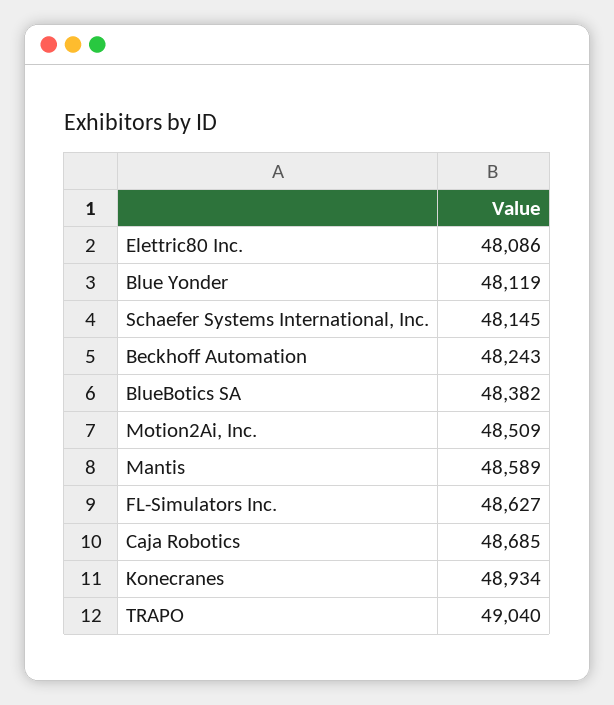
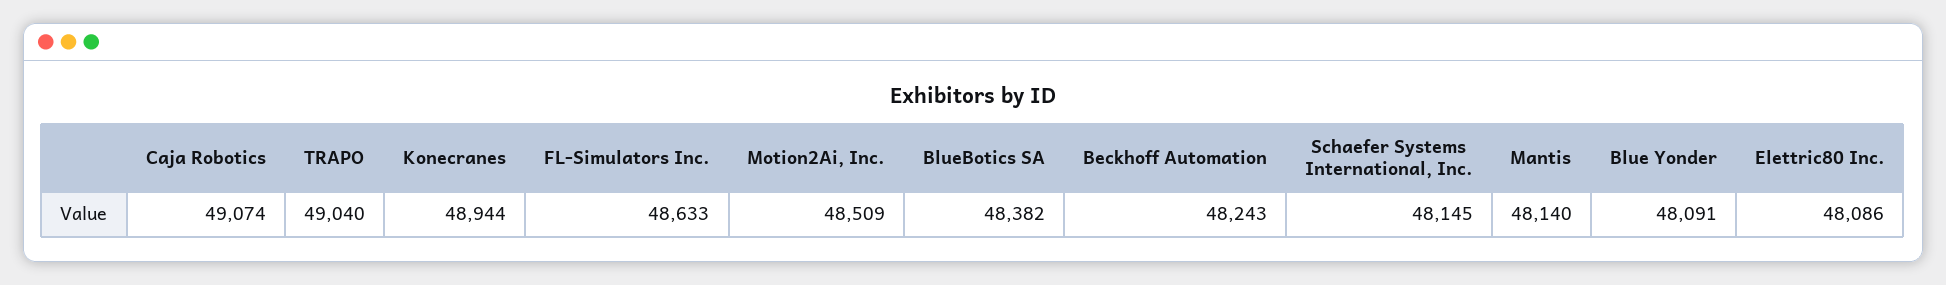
  {
    "Elettric80 Inc.": 48086,
-   "Blue Yonder": 48119,
+   "Blue Yonder": 48091,
    "Schaefer Systems International, Inc.": 48145,
    "Beckhoff Automation": 48243,
    "BlueBotics SA": 48382,
    "Motion2Ai, Inc.": 48509,
-   "Mantis": 48589,
+   "Mantis": 48140,
-   "FL-Simulators Inc.": 48627,
+   "FL-Simulators Inc.": 48633,
-   "Caja Robotics": 48685,
+   "Caja Robotics": 49074,
-   "Konecranes": 48934,
+   "Konecranes": 48944,
    "TRAPO": 49040
  }

